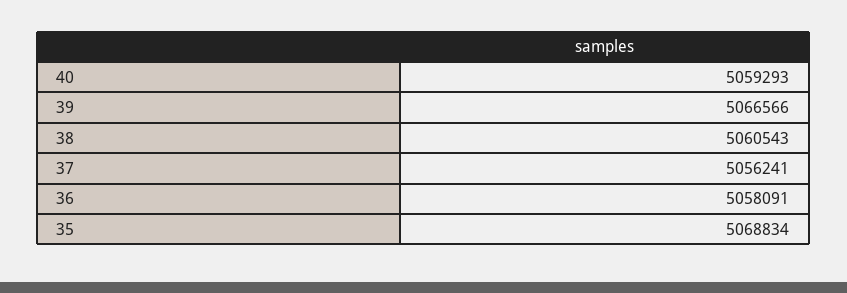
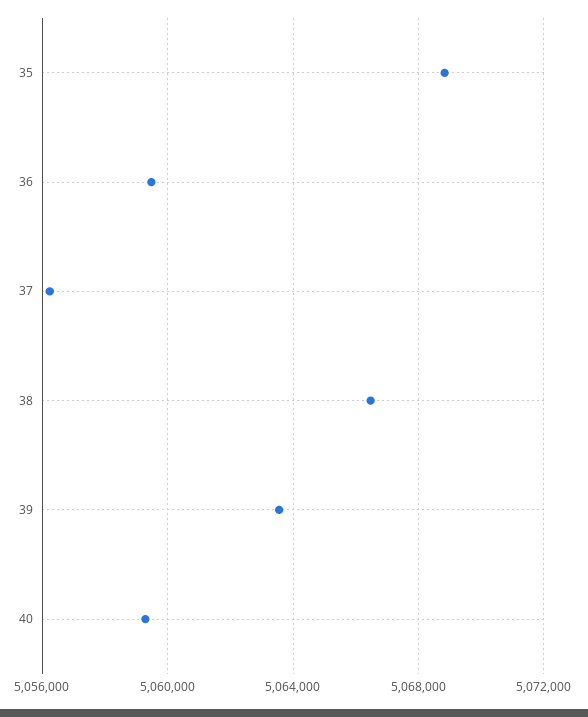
  {
    "40": 5059293,
-   "39": 5066566,
+   "39": 5063500,
-   "38": 5060543,
+   "38": 5066500,
    "37": 5056241,
-   "36": 5058091,
+   "36": 5059500,
    "35": 5068834
  }

